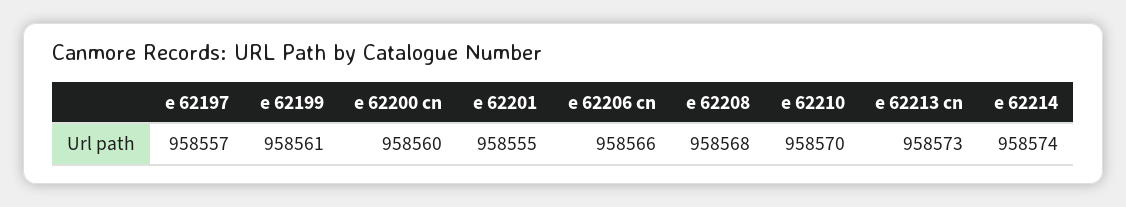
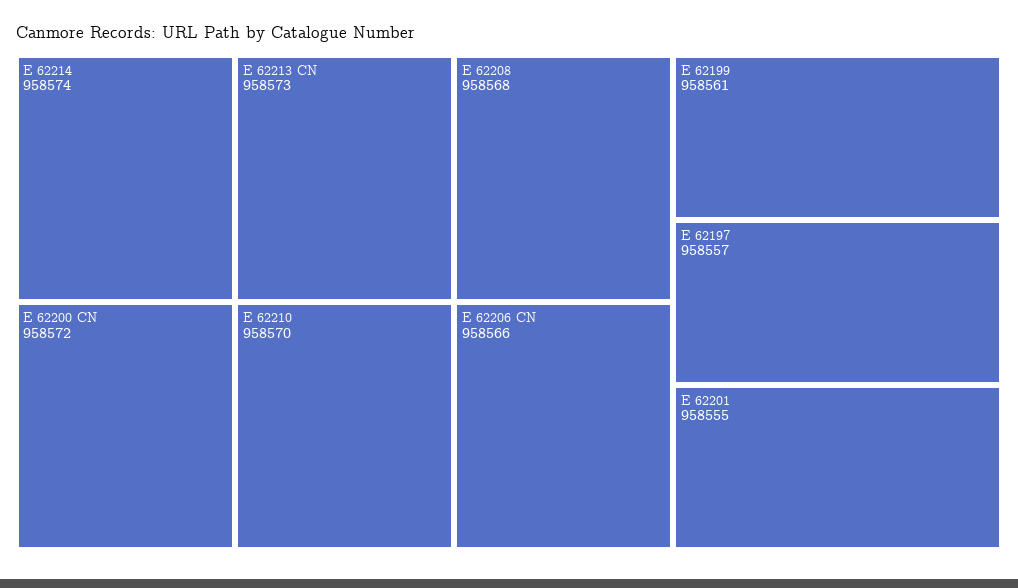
  {
    "e 62197": 958557,
    "e 62199": 958561,
-   "e 62200 cn": 958560,
+   "e 62200 cn": 958572,
    "e 62201": 958555,
    "e 62206 cn": 958566,
    "e 62208": 958568,
    "e 62210": 958570,
    "e 62213 cn": 958573,
    "e 62214": 958574
  }

